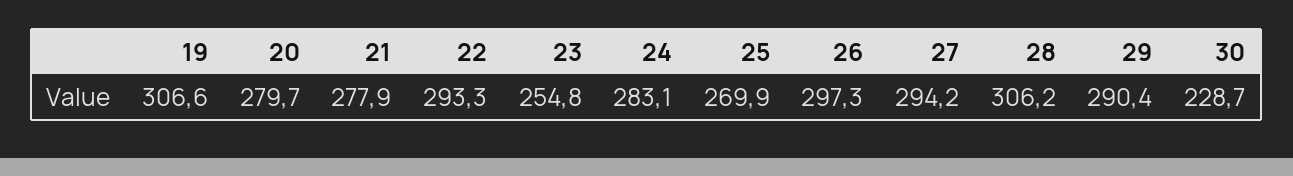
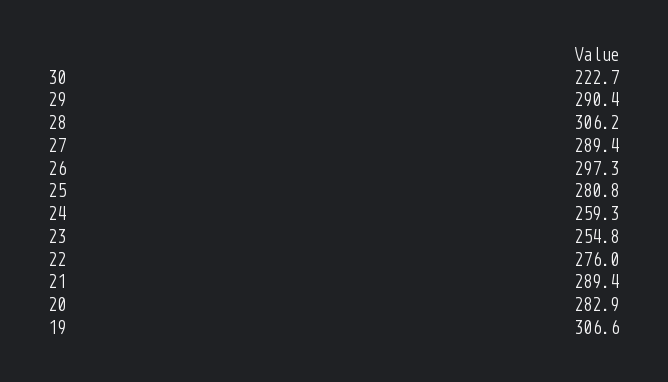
  {
    "19": 306.6,
-   "20": 279.7,
+   "20": 282.9,
-   "21": 277.9,
+   "21": 289.4,
-   "22": 293.3,
+   "22": 276,
    "23": 254.8,
-   "24": 283.1,
+   "24": 259.3,
-   "25": 269.9,
+   "25": 280.8,
    "26": 297.3,
-   "27": 294.2,
+   "27": 289.4,
    "28": 306.2,
    "29": 290.4,
-   "30": 228.7
+   "30": 222.7
  }

